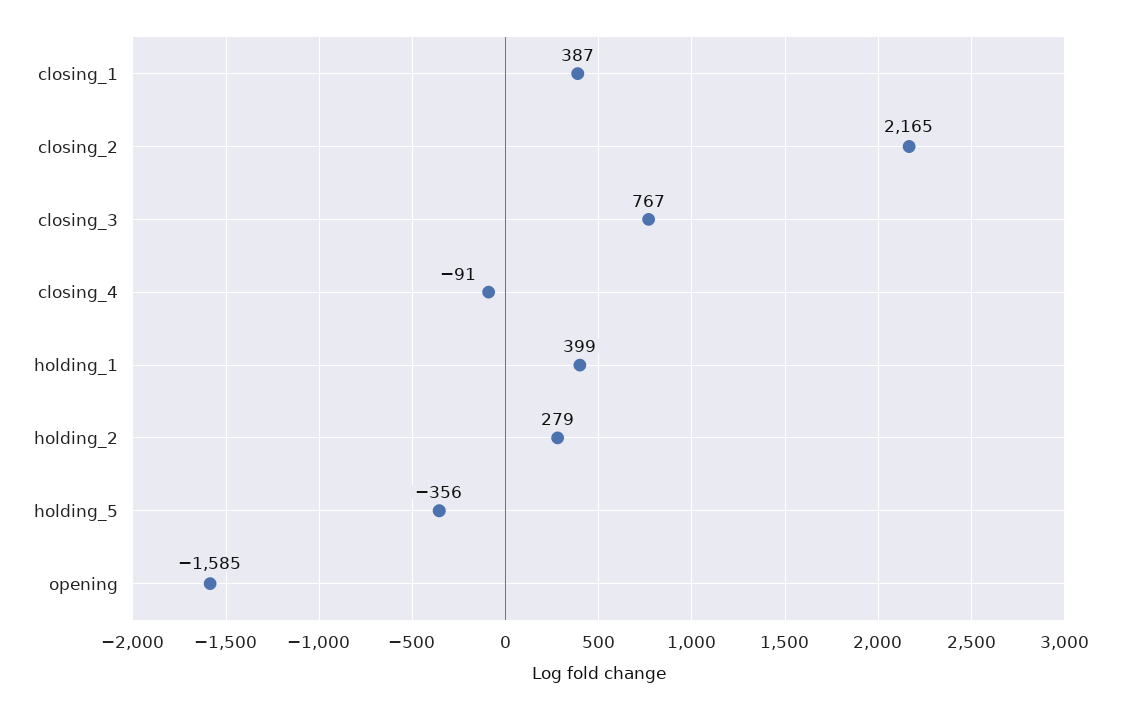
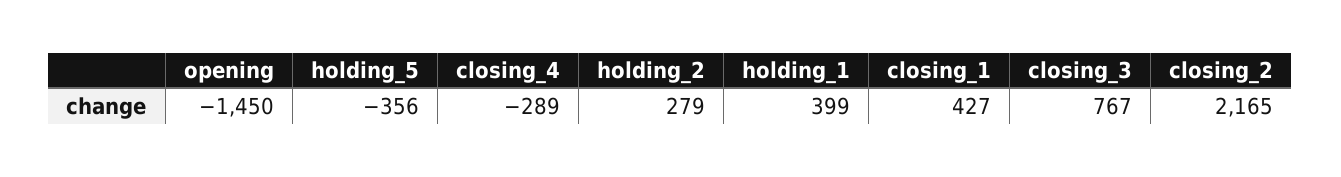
  {
-   "closing_1": 387,
+   "closing_1": 427,
    "closing_2": 2165,
    "closing_3": 767,
-   "closing_4": -91,
+   "closing_4": -289,
    "holding_1": 399,
    "holding_2": 279,
    "holding_5": -356,
-   "opening": -1585
+   "opening": -1450
  }

